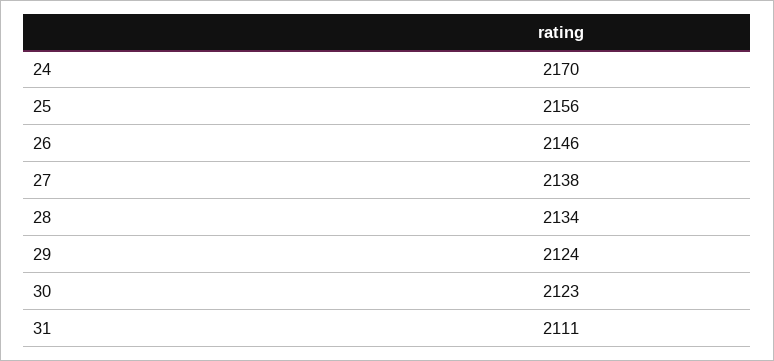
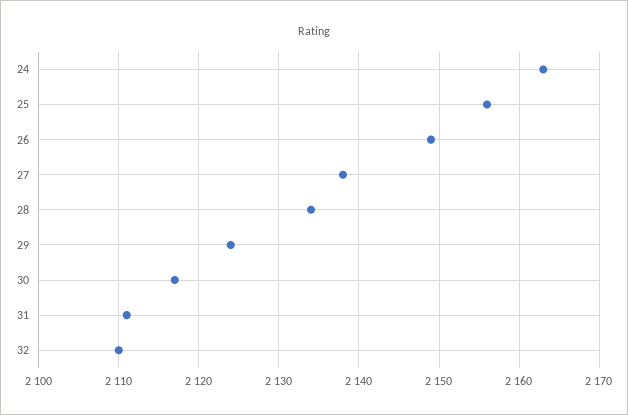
  {
-   "24": 2170,
+   "24": 2163,
    "25": 2156,
-   "26": 2146,
+   "26": 2149,
    "27": 2138,
    "28": 2134,
    "29": 2124,
-   "30": 2123,
+   "30": 2117,
-   "31": 2111
+   "31": 2111,
+   "32": 2110
  }

